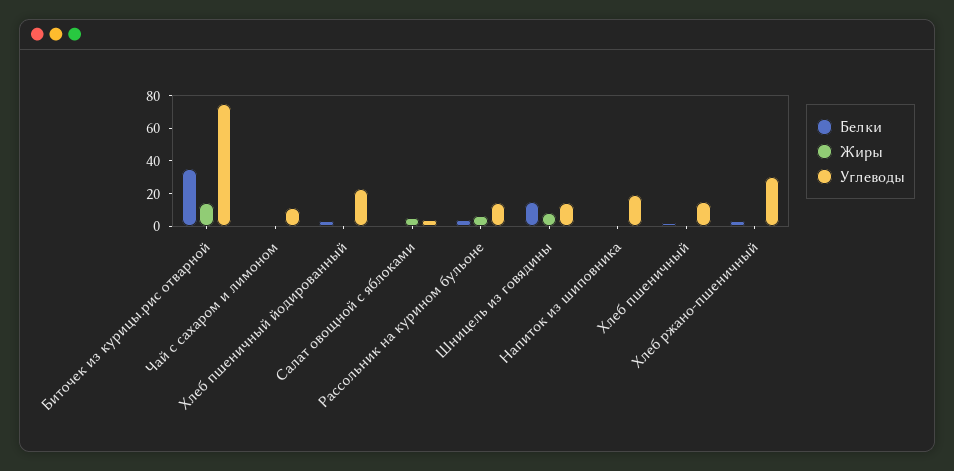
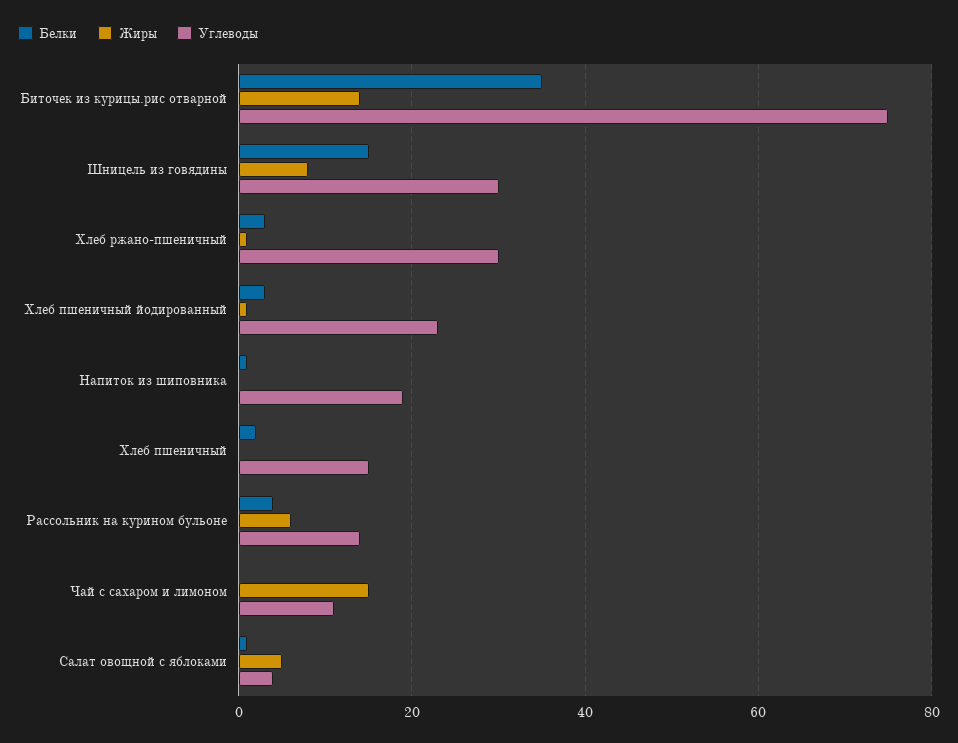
  {
    "Белки": {
      "Биточек из курицы.рис отварной": 35,
      "Чай с сахаром и лимоном": 0,
      "Хлеб пшеничный йодированный": 5,
      "Салат овощной с яблоками": 0,
      "Рассольник на курином бульоне": 5,
      "Шницель из говядины": 15,
      "Напиток из шиповника": 0,
      "Хлеб пшеничный": 0,
      "Хлеб ржано-пшеничный": 5
    },
    "Жиры": {
      "Биточек из курицы.рис отварной": 15,
-     "Чай с сахаром и лимоном": 0,
+     "Чай с сахаром и лимоном": 15,
      "Хлеб пшеничный йодированный": 0,
      "Салат овощной с яблоками": 5,
      "Рассольник на курином бульоне": 5,
      "Шницель из говядины": 10,
      "Напиток из шиповника": 0,
      "Хлеб пшеничный": 0,
      "Хлеб ржано-пшеничный": 0
    },
    "Углеводы": {
      "Биточек из курицы.рис отварной": 75,
      "Чай с сахаром и лимоном": 10,
      "Хлеб пшеничный йодированный": 25,
      "Салат овощной с яблоками": 5,
      "Рассольник на курином бульоне": 15,
-     "Шницель из говядины": 15,
+     "Шницель из говядины": 30,
      "Напиток из шиповника": 20,
      "Хлеб пшеничный": 15,
      "Хлеб ржано-пшеничный": 30
    }
  }

